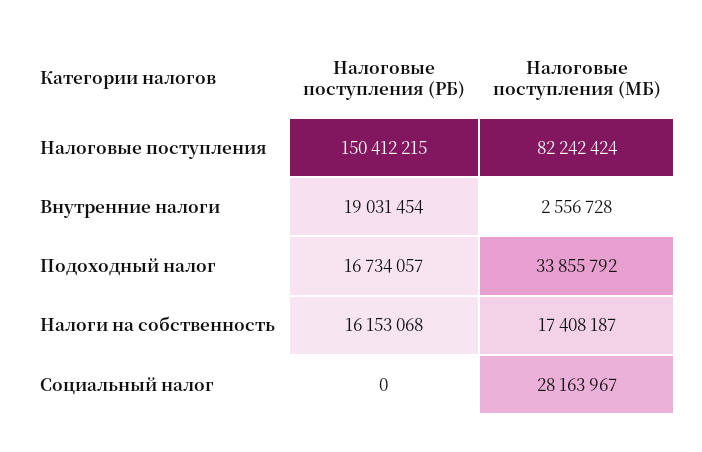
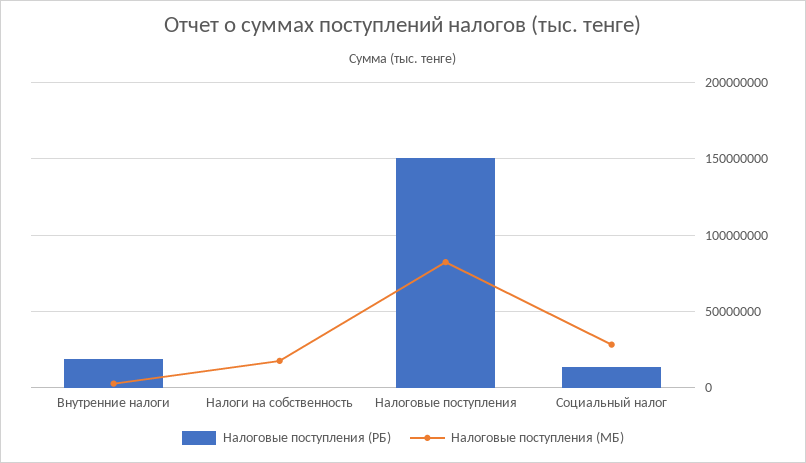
  {
    "Налоговые поступления (РБ)": {
      "Налоговые поступления": 150412215,
      "Внутренние налоги": 19031454,
-     "Подоходный налог": 16734057,
-     "Налоги на собственность": 16153068,
+     "Налоги на собственность": 0,
-     "Социальный налог": 0
+     "Социальный налог": 15000000
    },
    "Налоговые поступления (МБ)": {
      "Налоговые поступления": 82242424,
      "Внутренние налоги": 2556728,
-     "Подоходный налог": 33855792,
      "Налоги на собственность": 17408187,
      "Социальный налог": 28163967
    }
  }

